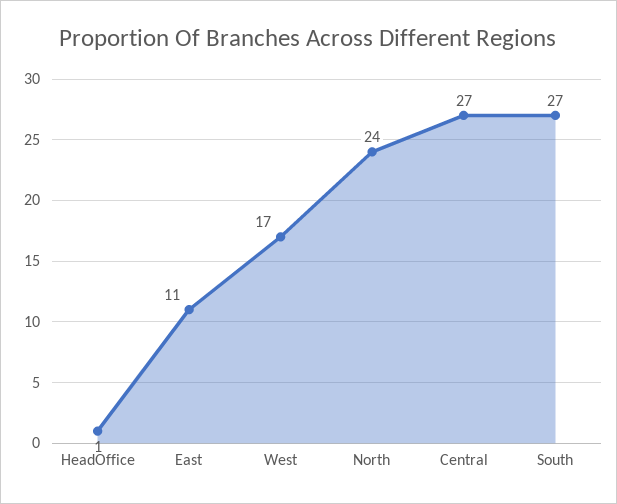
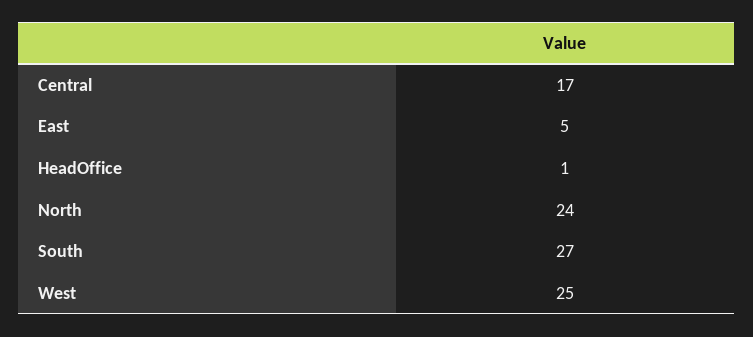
  {
    "HeadOffice": 1,
-   "East": 11,
+   "East": 5,
-   "West": 17,
+   "West": 25,
    "North": 24,
-   "Central": 27,
+   "Central": 17,
    "South": 27
  }

